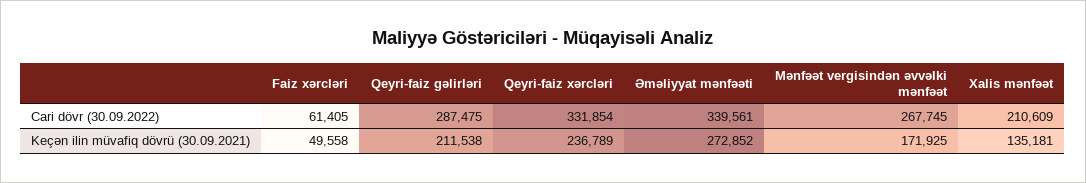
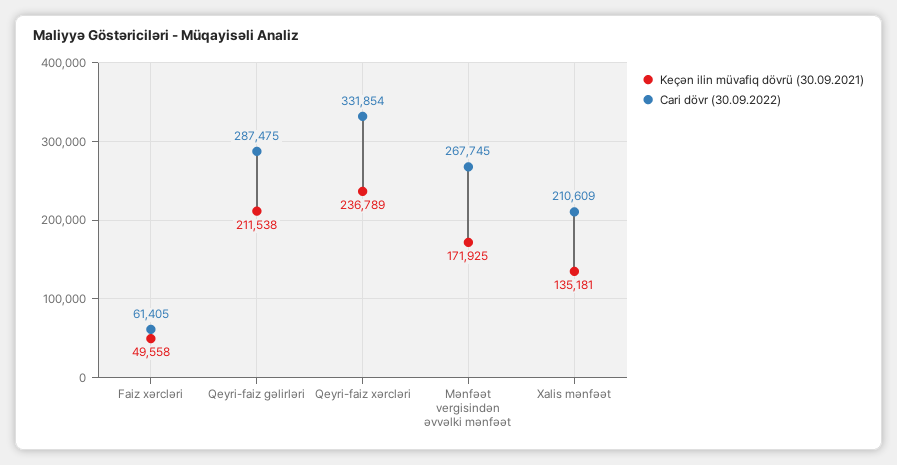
  {
    "Cari dövr (30.09.2022)": {
      "Faiz xərcləri": 61405,
      "Qeyri-faiz gəlirləri": 287475,
      "Qeyri-faiz xərcləri": 331854,
-     "Əməliyyat mənfəəti": 339561,
      "Mənfəət vergisindən əvvəlki mənfəət": 267745,
      "Xalis mənfəət": 210609
    },
    "Keçən ilin müvafiq dövrü (30.09.2021)": {
      "Faiz xərcləri": 49558,
      "Qeyri-faiz gəlirləri": 211538,
      "Qeyri-faiz xərcləri": 236789,
-     "Əməliyyat mənfəəti": 272852,
      "Mənfəət vergisindən əvvəlki mənfəət": 171925,
      "Xalis mənfəət": 135181
    }
  }

